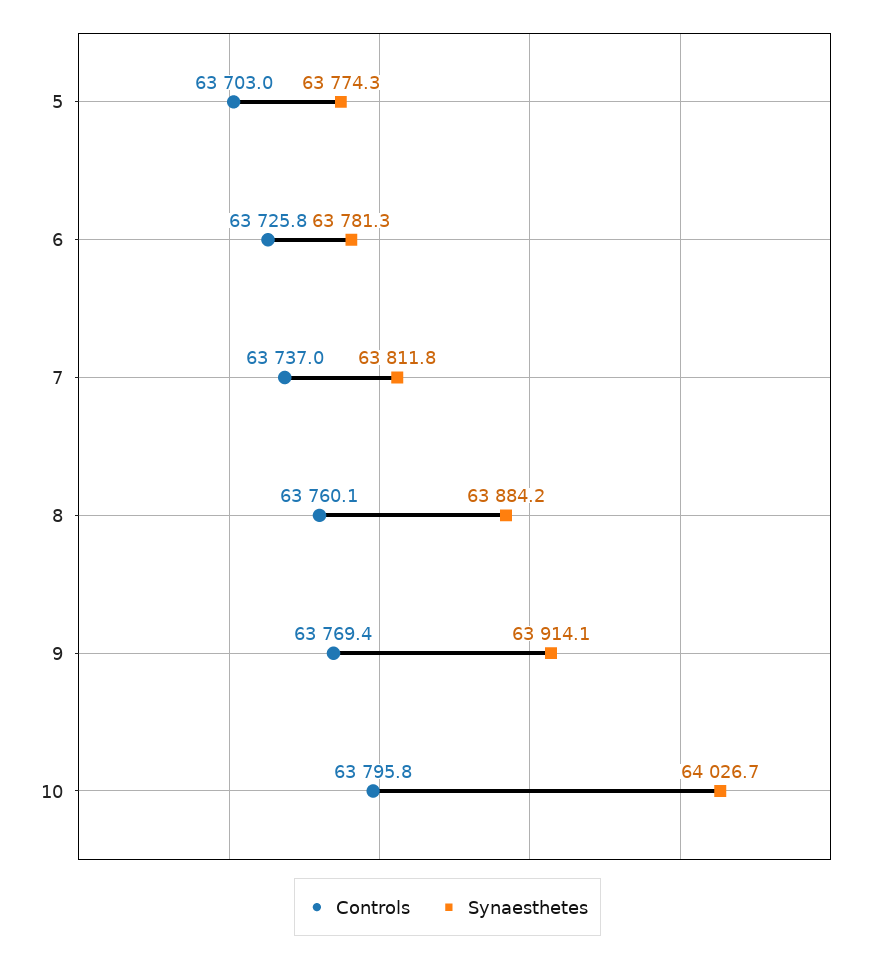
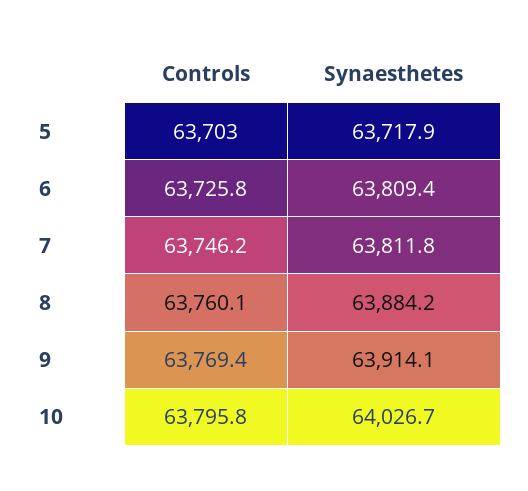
  {
    "Controls": {
      "5": 63703,
      "6": 63725.8,
-     "7": 63737,
+     "7": 63746.2,
      "8": 63760.1,
      "9": 63769.4,
      "10": 63795.8
    },
    "Synaesthetes": {
-     "5": 63774.3,
+     "5": 63717.9,
-     "6": 63781.3,
+     "6": 63809.4,
      "7": 63811.8,
      "8": 63884.2,
      "9": 63914.1,
      "10": 64026.7
    }
  }

